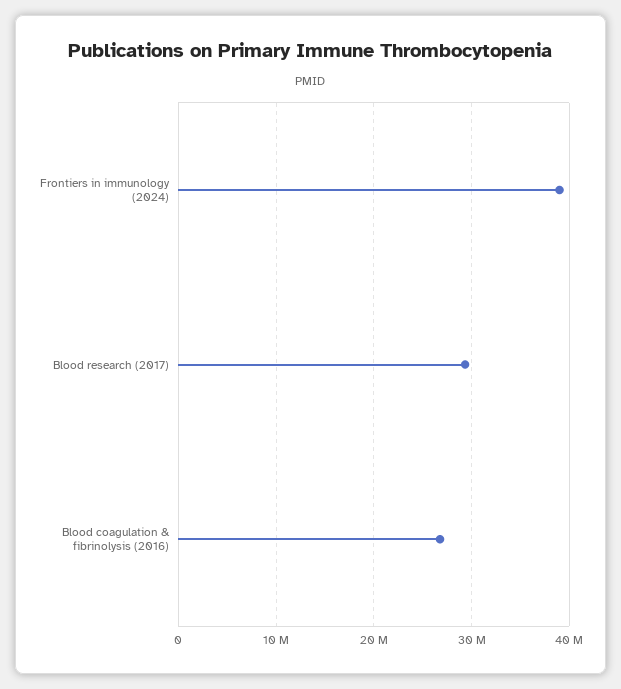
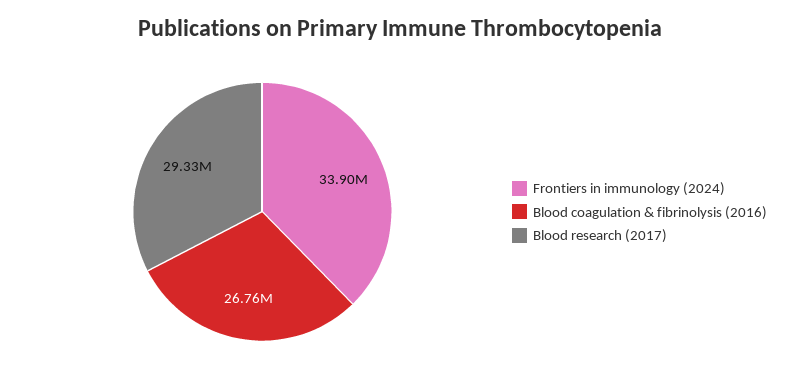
  {
-   "Frontiers in immunology (2024)": 39000000,
+   "Frontiers in immunology (2024)": 33900000,
    "Blood research (2017)": 29330000,
    "Blood coagulation & fibrinolysis (2016)": 26760000
  }

